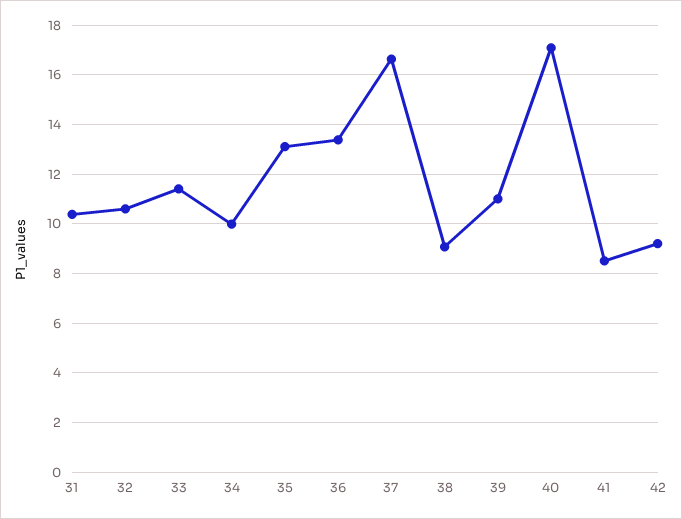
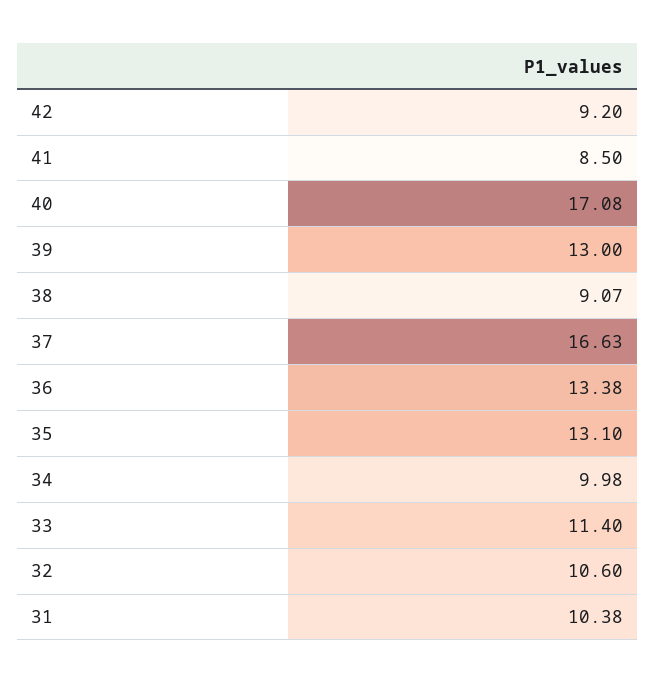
  {
    "31": 10.38,
    "32": 10.6,
    "33": 11.4,
    "34": 9.98,
    "35": 13.1,
    "36": 13.38,
    "37": 16.63,
    "38": 9.07,
-   "39": 11,
+   "39": 13,
    "40": 17.08,
    "41": 8.5,
    "42": 9.2
  }

